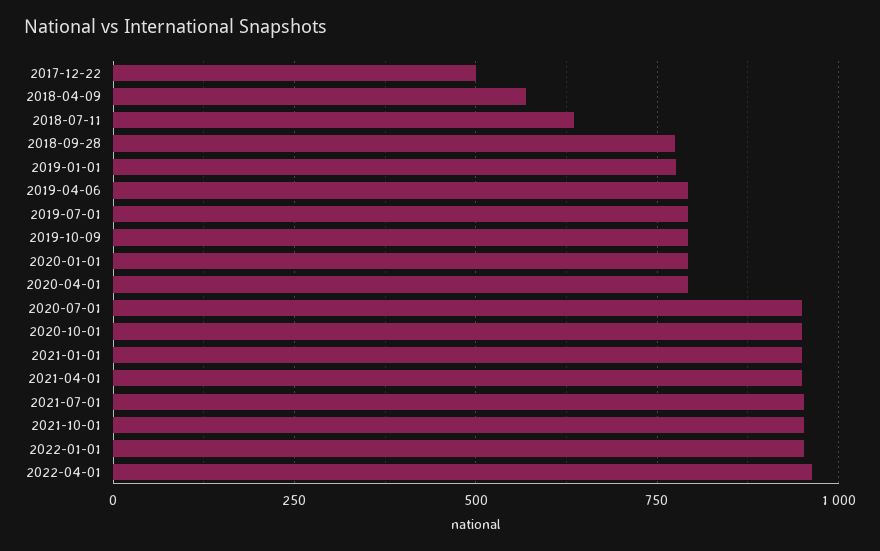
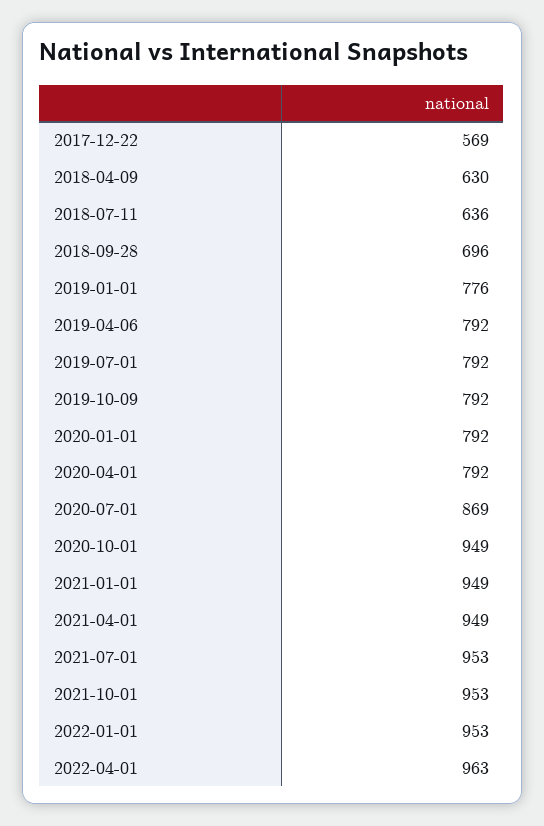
  {
-   "2017-12-22": 500,
+   "2017-12-22": 569,
-   "2018-04-09": 575,
+   "2018-04-09": 630,
    "2018-07-11": 636,
-   "2018-09-28": 775,
+   "2018-09-28": 696,
    "2019-01-01": 776,
    "2019-04-06": 792,
    "2019-07-01": 792,
    "2019-10-09": 792,
    "2020-01-01": 792,
    "2020-04-01": 792,
-   "2020-07-01": 950,
+   "2020-07-01": 869,
    "2020-10-01": 949,
    "2021-01-01": 949,
    "2021-04-01": 949,
    "2021-07-01": 953,
    "2021-10-01": 953,
    "2022-01-01": 953,
    "2022-04-01": 963
  }

